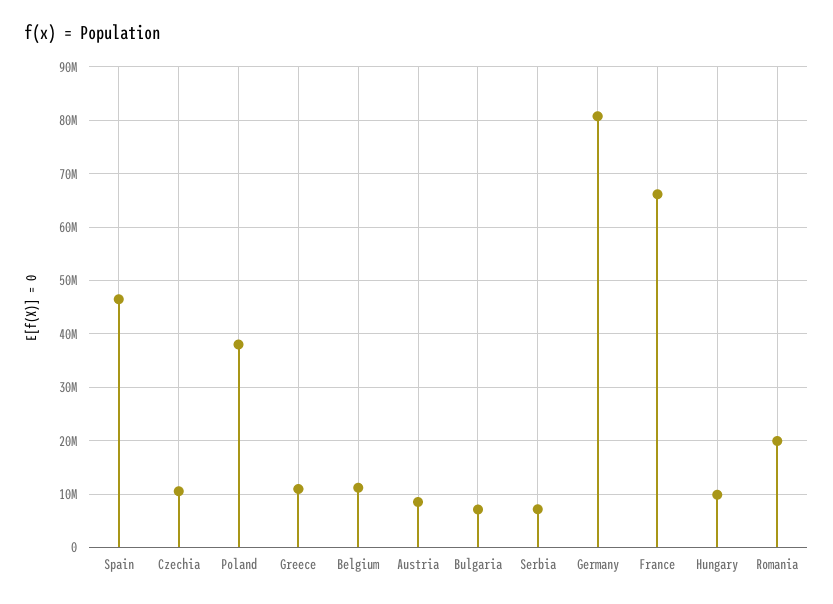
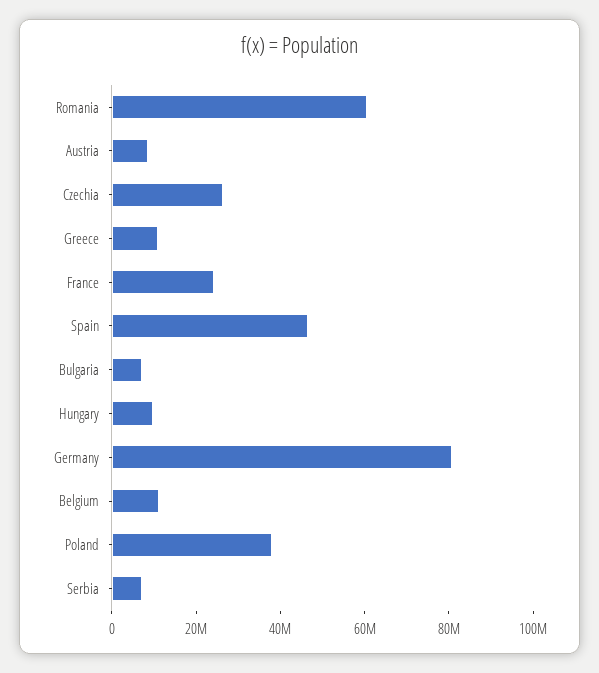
  {
    "Spain": 46000000,
-   "Czechia": 10000000,
+   "Czechia": 25000000,
    "Poland": 38000000,
    "Greece": 10000000,
    "Belgium": 12000000,
    "Austria": 8000000,
    "Bulgaria": 8000000,
    "Serbia": 8000000,
    "Germany": 80000000,
-   "France": 66000000,
+   "France": 25000000,
    "Hungary": 10000000,
-   "Romania": 20000000
+   "Romania": 60000000
  }

